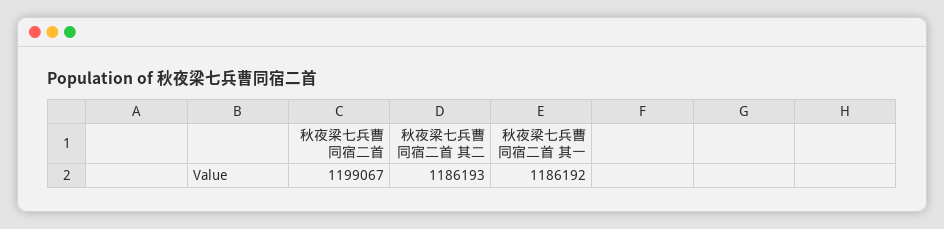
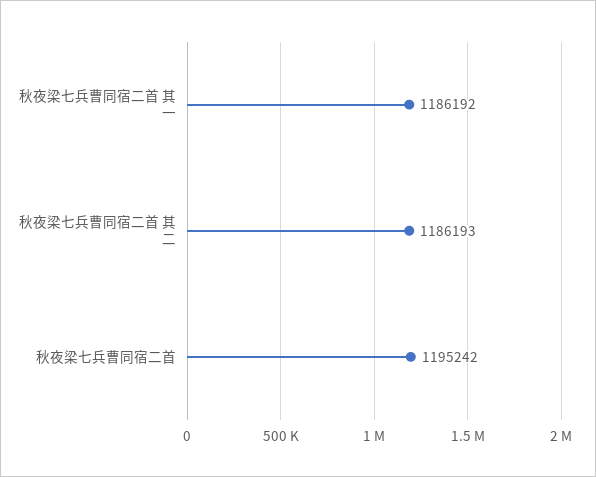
  {
-   "秋夜梁七兵曹同宿二首": 1199067,
+   "秋夜梁七兵曹同宿二首": 1195242,
    "秋夜梁七兵曹同宿二首 其二": 1186193,
    "秋夜梁七兵曹同宿二首 其一": 1186192
  }

